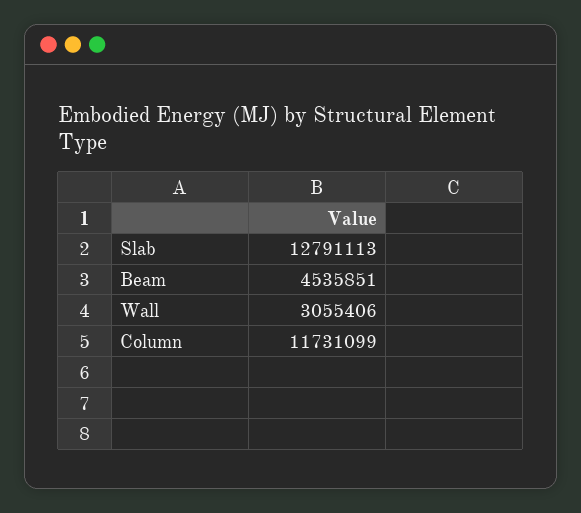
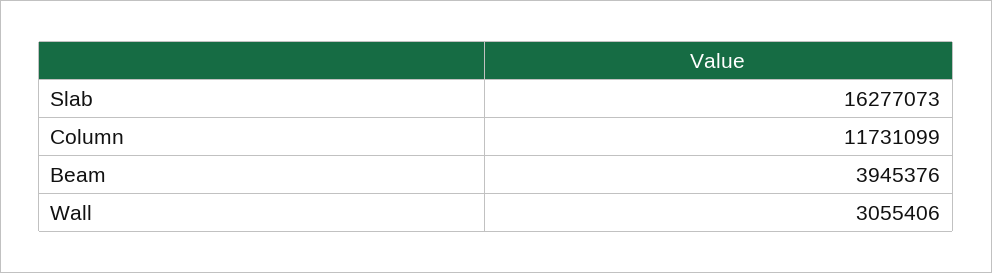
  {
-   "Slab": 12791113,
+   "Slab": 16277073,
-   "Beam": 4535851,
+   "Beam": 3945376,
    "Wall": 3055406,
    "Column": 11731099
  }

